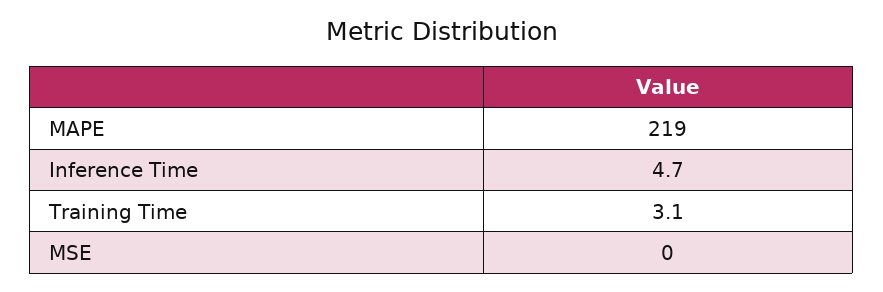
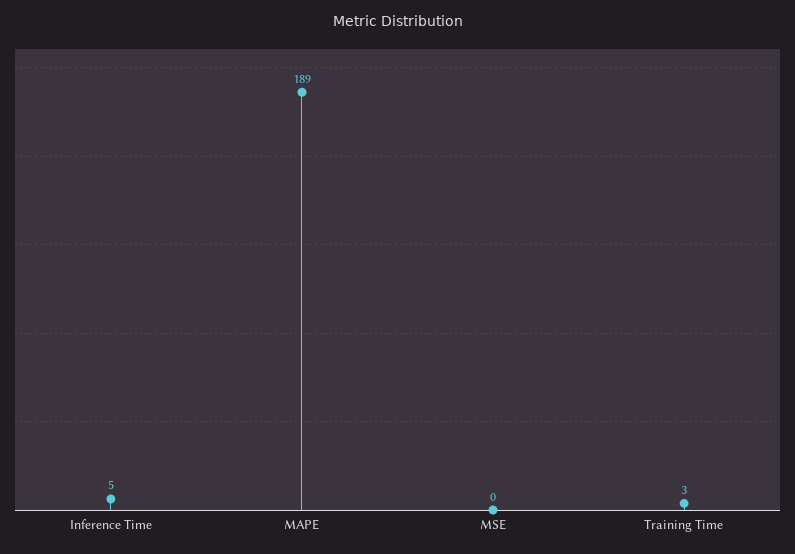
  {
-   "MAPE": 219,
+   "MAPE": 189,
    "Inference Time": 4.7,
    "Training Time": 3.1,
    "MSE": 0
  }

